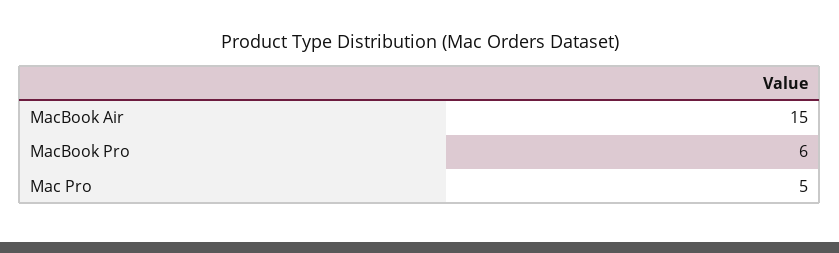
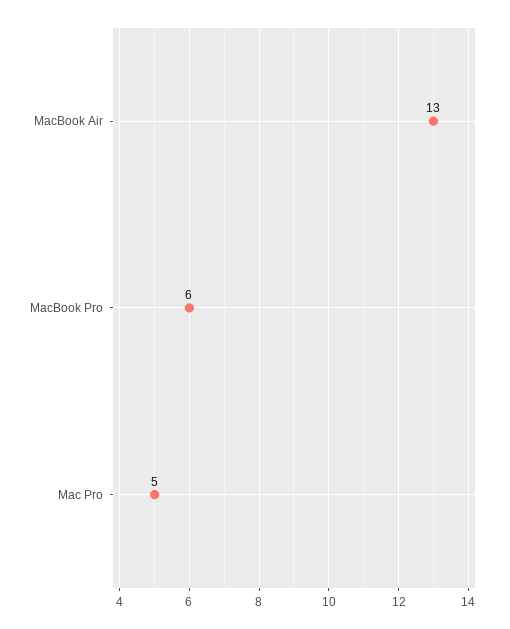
  {
-   "MacBook Air": 15,
+   "MacBook Air": 13,
    "MacBook Pro": 6,
    "Mac Pro": 5
  }

